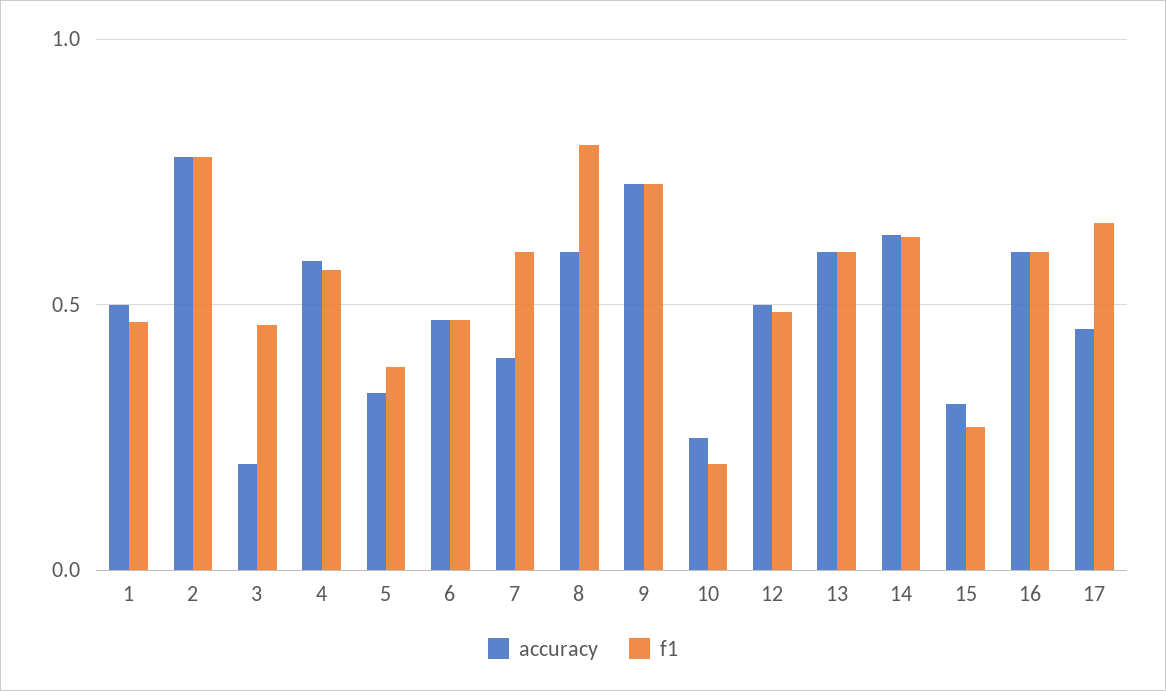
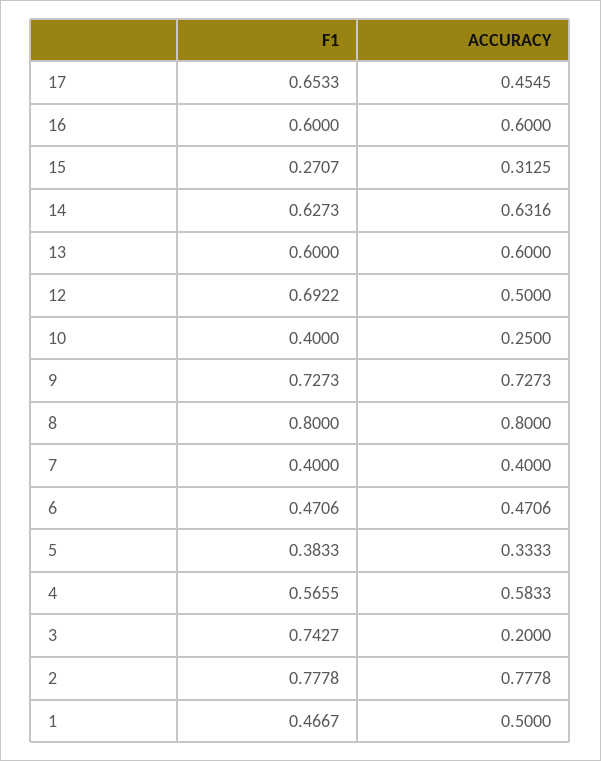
  {
    "accuracy": {
      "1": 0.5,
      "2": 0.7778,
      "3": 0.2,
      "4": 0.5833,
      "5": 0.3333,
      "6": 0.4706,
      "7": 0.4,
-     "8": 0.6,
+     "8": 0.8,
      "9": 0.7273,
      "10": 0.25,
      "12": 0.5,
      "13": 0.6,
      "14": 0.6316,
      "15": 0.3125,
      "16": 0.6,
      "17": 0.4545
    },
    "f1": {
      "1": 0.4667,
      "2": 0.7778,
-     "3": 0.45,
+     "3": 0.7427,
      "4": 0.5655,
      "5": 0.3833,
      "6": 0.4706,
-     "7": 0.6,
+     "7": 0.4,
      "8": 0.8,
      "9": 0.7273,
-     "10": 0.2,
+     "10": 0.4,
-     "12": 0.5,
+     "12": 0.6922,
      "13": 0.6,
      "14": 0.6273,
      "15": 0.2707,
      "16": 0.6,
      "17": 0.6533
    }
  }

